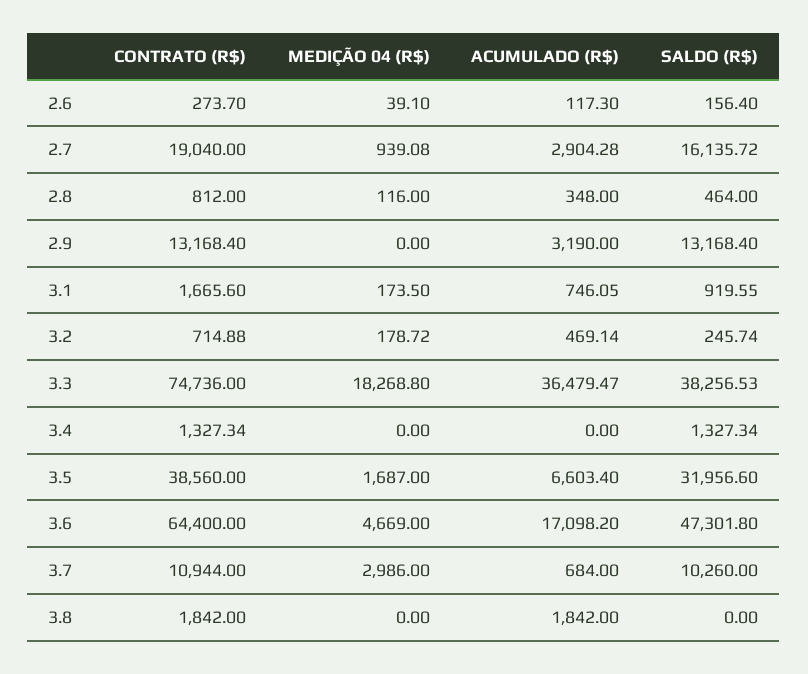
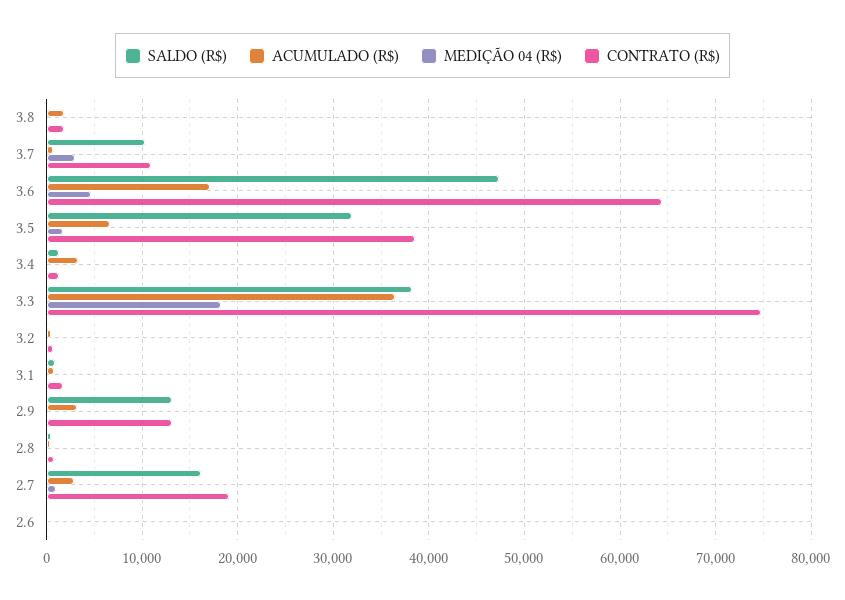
  {
    "CONTRATO (R$)": {
      "2.6": 273.7,
      "2.7": 19040,
      "2.8": 812,
      "2.9": 13168.4,
      "3.1": 1665.6,
      "3.2": 714.88,
      "3.3": 74736,
      "3.4": 1327.34,
      "3.5": 38560,
      "3.6": 64400,
      "3.7": 10944,
      "3.8": 1842
    },
    "MEDIÇÃO 04 (R$)": {
      "2.6": 39.1,
      "2.7": 939.08,
      "2.8": 116,
      "2.9": 0,
      "3.1": 173.5,
      "3.2": 178.72,
      "3.3": 18268.8,
      "3.4": 0,
      "3.5": 1687,
      "3.6": 4669,
      "3.7": 2986,
      "3.8": 0
    },
    "ACUMULADO (R$)": {
      "2.6": 117.3,
      "2.7": 2904.28,
      "2.8": 348,
      "2.9": 3190,
      "3.1": 746.05,
      "3.2": 469.14,
      "3.3": 36479.47,
-     "3.4": 0,
+     "3.4": 3000,
      "3.5": 6603.4,
      "3.6": 17098.2,
      "3.7": 684,
      "3.8": 1842
    },
    "SALDO (R$)": {
      "2.6": 156.4,
      "2.7": 16135.72,
      "2.8": 464,
      "2.9": 13168.4,
      "3.1": 919.55,
      "3.2": 245.74,
      "3.3": 38256.53,
      "3.4": 1327.34,
      "3.5": 31956.6,
      "3.6": 47301.8,
      "3.7": 10260,
      "3.8": 0
    }
  }

